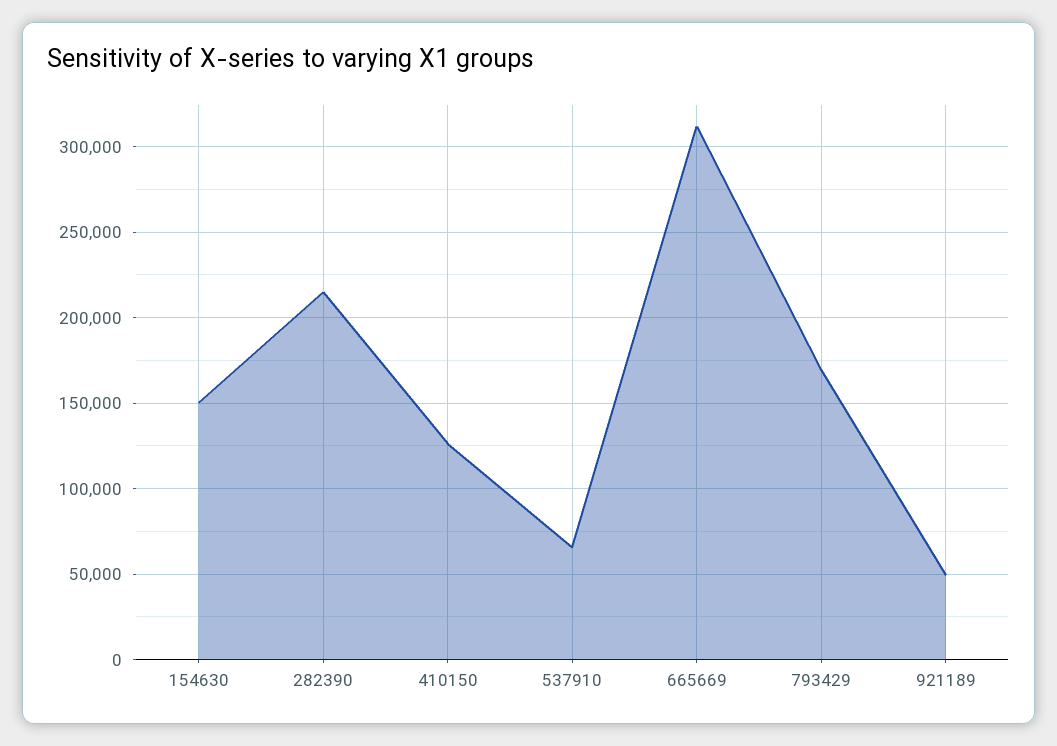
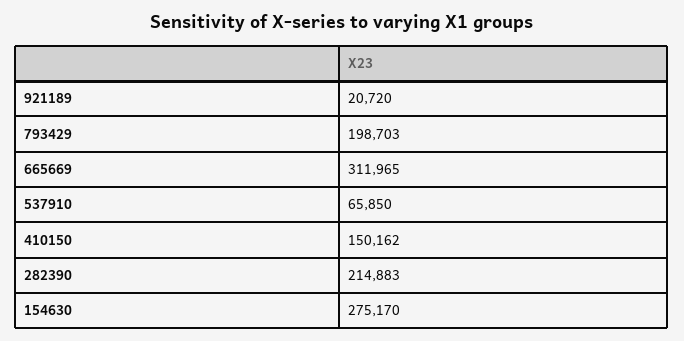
  {
-   "154630": 150000,
+   "154630": 275170,
    "282390": 214883,
-   "410150": 125000,
+   "410150": 150162,
    "537910": 65850,
    "665669": 311965,
-   "793429": 170000,
+   "793429": 198703,
-   "921189": 50000
+   "921189": 20720
  }

